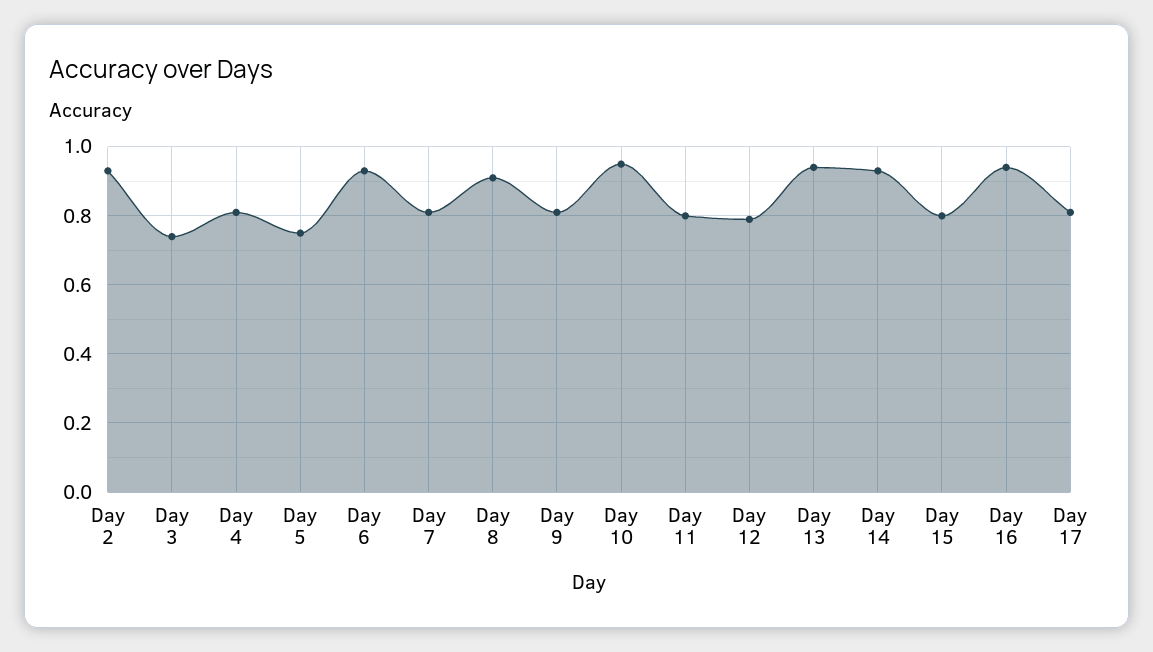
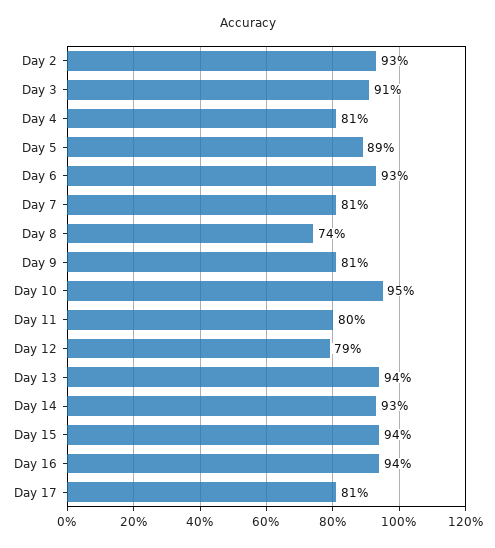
  {
    "Day 2": 0.93,
-   "Day 3": 0.75,
+   "Day 3": 0.91,
    "Day 4": 0.81,
-   "Day 5": 0.75,
+   "Day 5": 0.89,
    "Day 6": 0.93,
    "Day 7": 0.81,
-   "Day 8": 0.9,
+   "Day 8": 0.74,
    "Day 9": 0.81,
    "Day 10": 0.95,
    "Day 11": 0.8,
    "Day 12": 0.79,
    "Day 13": 0.94,
    "Day 14": 0.93,
-   "Day 15": 0.8,
+   "Day 15": 0.94,
    "Day 16": 0.94,
    "Day 17": 0.81
  }

